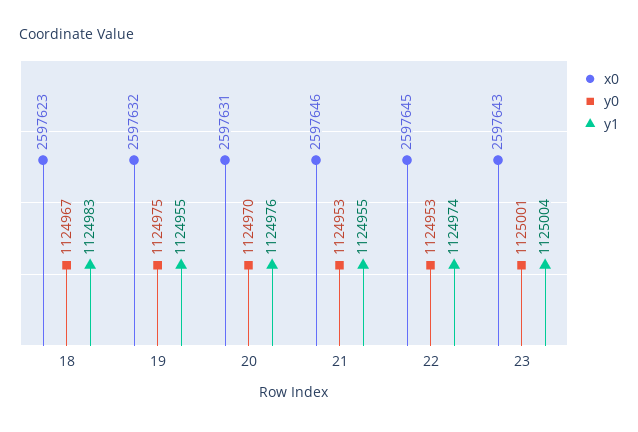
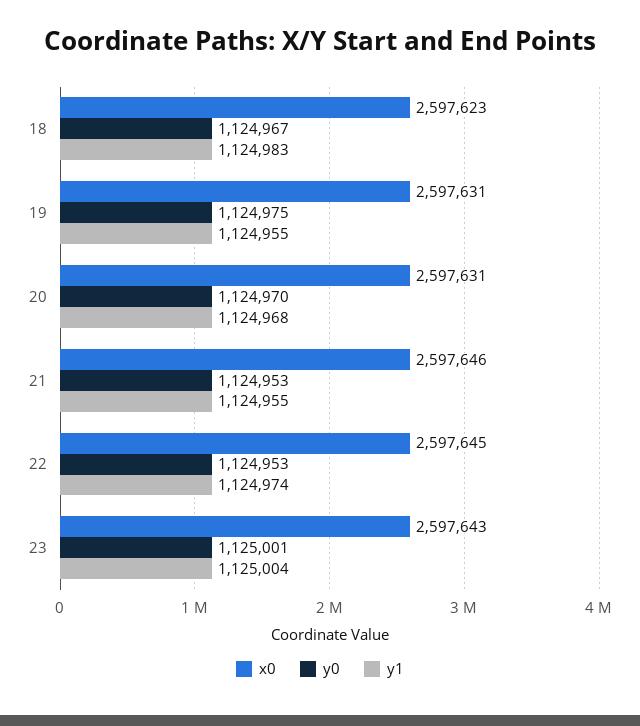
  {
    "x0": {
      "18": 2597623,
-     "19": 2597632,
+     "19": 2597631,
      "20": 2597631,
      "21": 2597646,
      "22": 2597645,
      "23": 2597643
    },
    "y0": {
      "18": 1124967,
      "19": 1124975,
      "20": 1124970,
      "21": 1124953,
      "22": 1124953,
      "23": 1125001
    },
    "y1": {
      "18": 1124983,
      "19": 1124955,
-     "20": 1124976,
+     "20": 1124968,
      "21": 1124955,
      "22": 1124974,
      "23": 1125004
    }
  }

